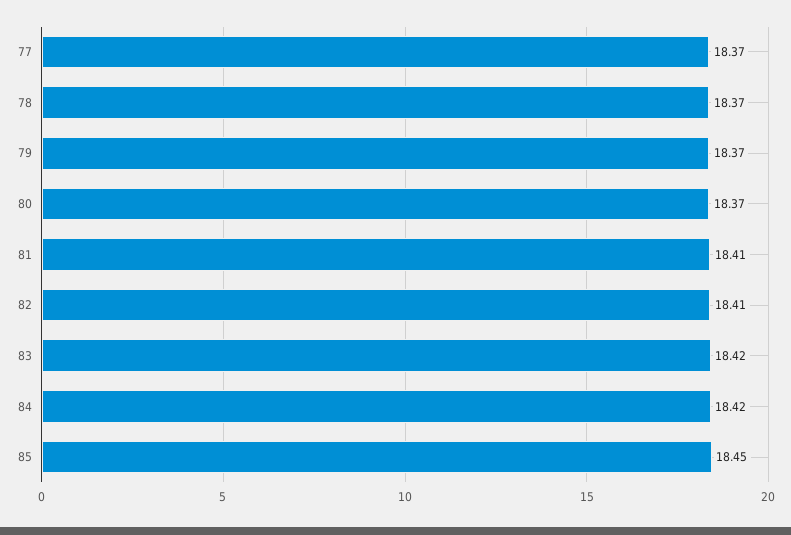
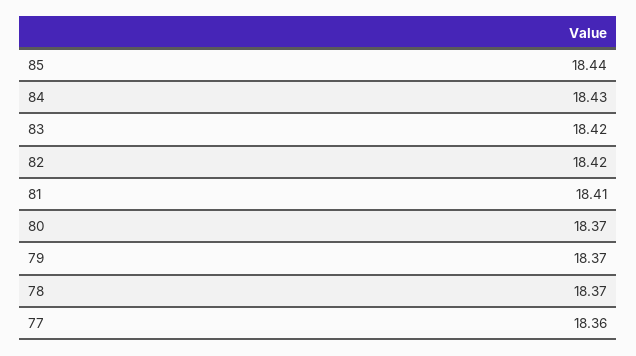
  {
-   "77": 18.37,
+   "77": 18.36,
    "78": 18.37,
    "79": 18.37,
    "80": 18.37,
    "81": 18.41,
-   "82": 18.41,
+   "82": 18.42,
    "83": 18.42,
-   "84": 18.42,
+   "84": 18.43,
-   "85": 18.45
+   "85": 18.44
  }

